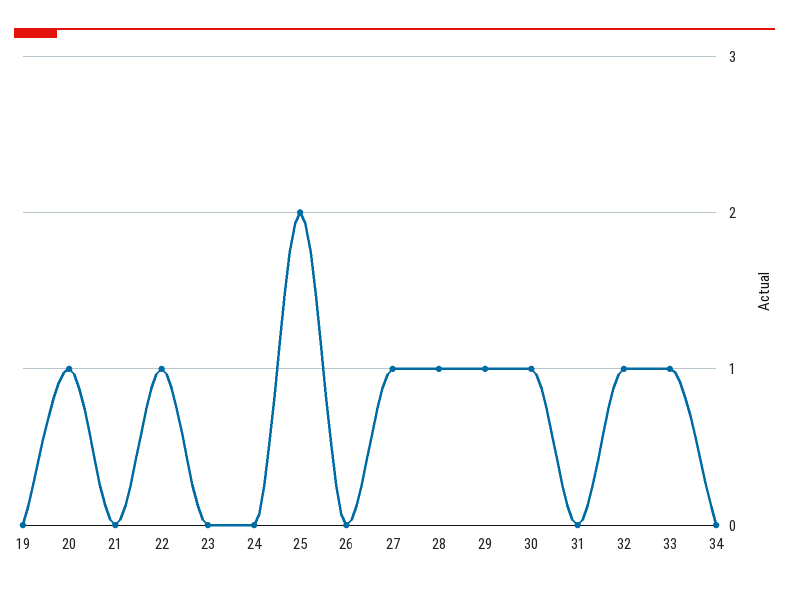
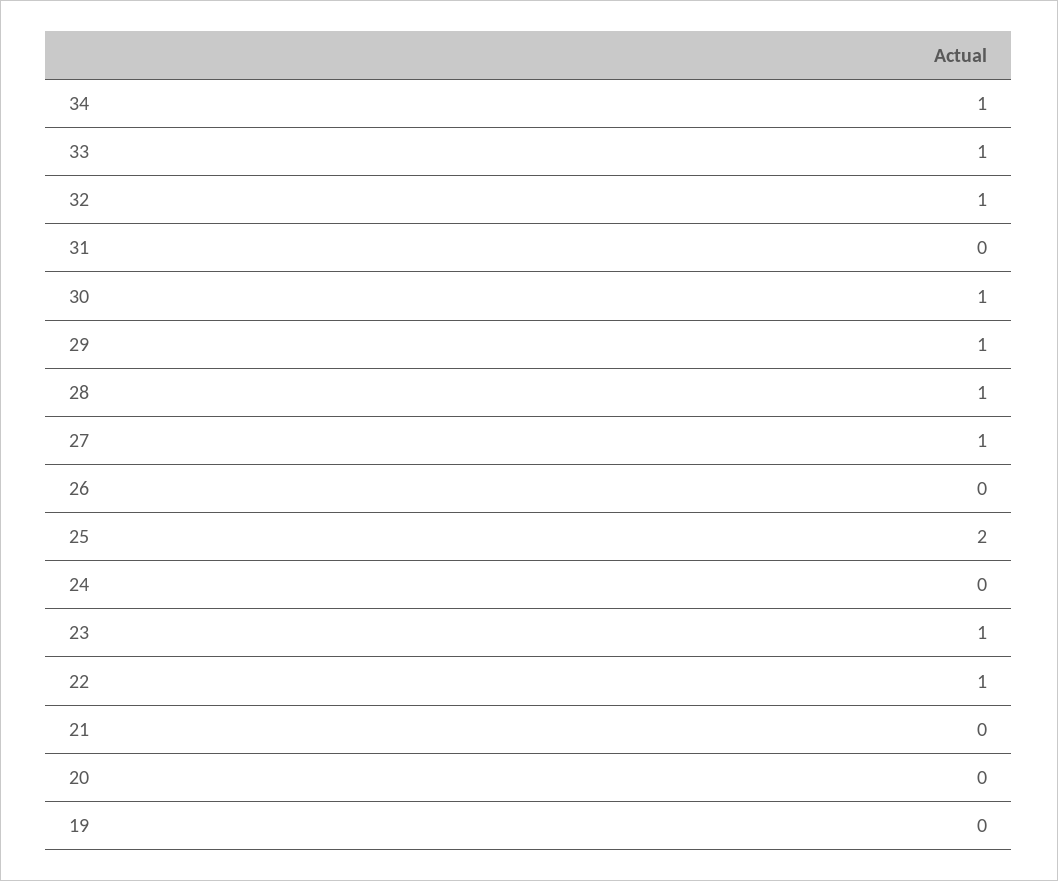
  {
    "19": 0,
-   "20": 1,
+   "20": 0,
    "21": 0,
    "22": 1,
-   "23": 0,
+   "23": 1,
    "24": 0,
    "25": 2,
    "26": 0,
    "27": 1,
    "28": 1,
    "29": 1,
    "30": 1,
    "31": 0,
    "32": 1,
    "33": 1,
-   "34": 0
+   "34": 1
  }

